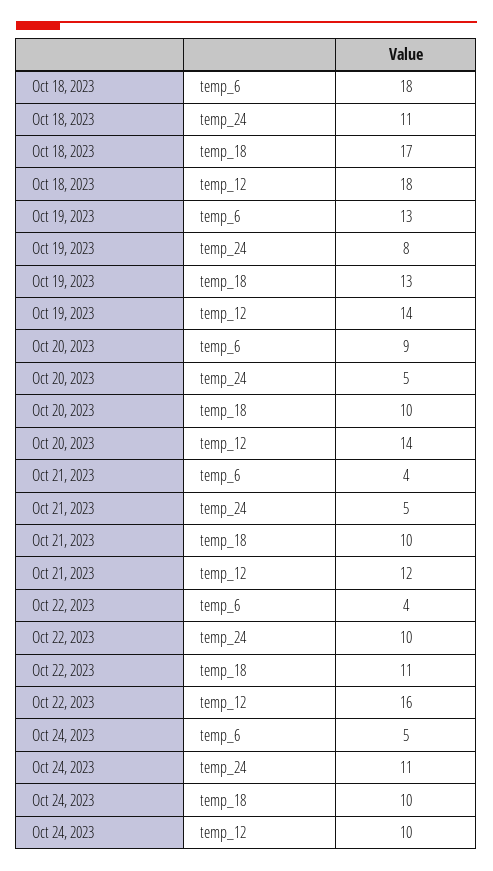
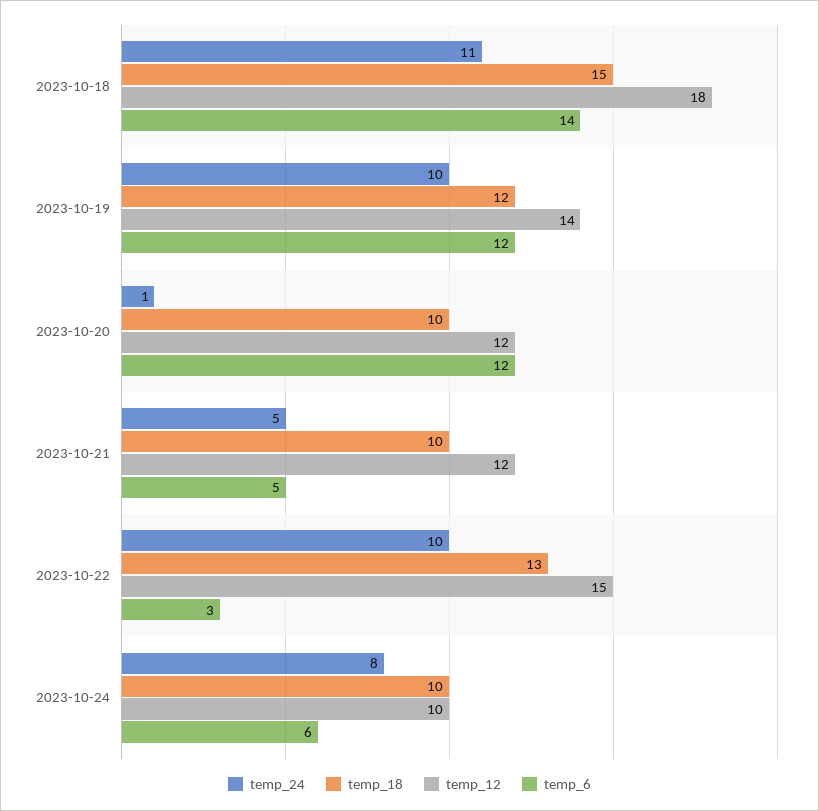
  {
    "temp_6": {
-     "Oct 18, 2023": 18,
+     "Oct 18, 2023": 14,
-     "Oct 19, 2023": 13,
+     "Oct 19, 2023": 12,
-     "Oct 20, 2023": 9,
+     "Oct 20, 2023": 12,
-     "Oct 21, 2023": 4,
+     "Oct 21, 2023": 5,
-     "Oct 22, 2023": 4,
+     "Oct 22, 2023": 3,
-     "Oct 24, 2023": 5
+     "Oct 24, 2023": 6
    },
    "temp_24": {
      "Oct 18, 2023": 11,
-     "Oct 19, 2023": 8,
+     "Oct 19, 2023": 10,
-     "Oct 20, 2023": 5,
+     "Oct 20, 2023": 1,
      "Oct 21, 2023": 5,
      "Oct 22, 2023": 10,
-     "Oct 24, 2023": 11
+     "Oct 24, 2023": 8
    },
    "temp_18": {
-     "Oct 18, 2023": 17,
+     "Oct 18, 2023": 15,
-     "Oct 19, 2023": 13,
+     "Oct 19, 2023": 12,
      "Oct 20, 2023": 10,
      "Oct 21, 2023": 10,
-     "Oct 22, 2023": 11,
+     "Oct 22, 2023": 13,
      "Oct 24, 2023": 10
    },
    "temp_12": {
      "Oct 18, 2023": 18,
      "Oct 19, 2023": 14,
-     "Oct 20, 2023": 14,
+     "Oct 20, 2023": 12,
      "Oct 21, 2023": 12,
-     "Oct 22, 2023": 16,
+     "Oct 22, 2023": 15,
      "Oct 24, 2023": 10
    }
  }

